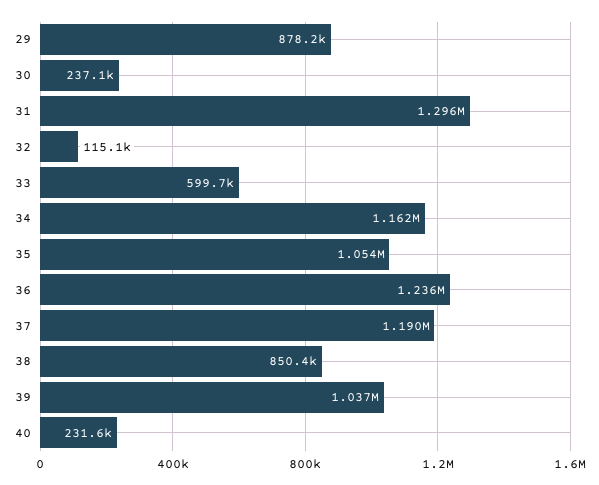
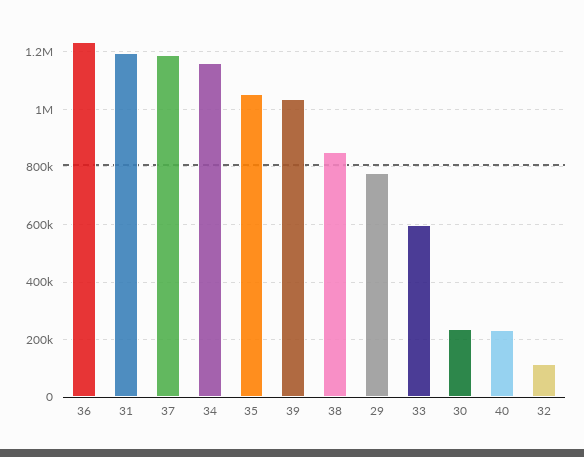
  {
-   "29": 878200,
+   "29": 775000,
    "30": 237100,
-   "31": 1296000,
+   "31": 1200000,
    "32": 115100,
    "33": 599700,
    "34": 1162000,
    "35": 1054000,
    "36": 1236000,
    "37": 1190000,
    "38": 850400,
    "39": 1037000,
    "40": 231600
  }

